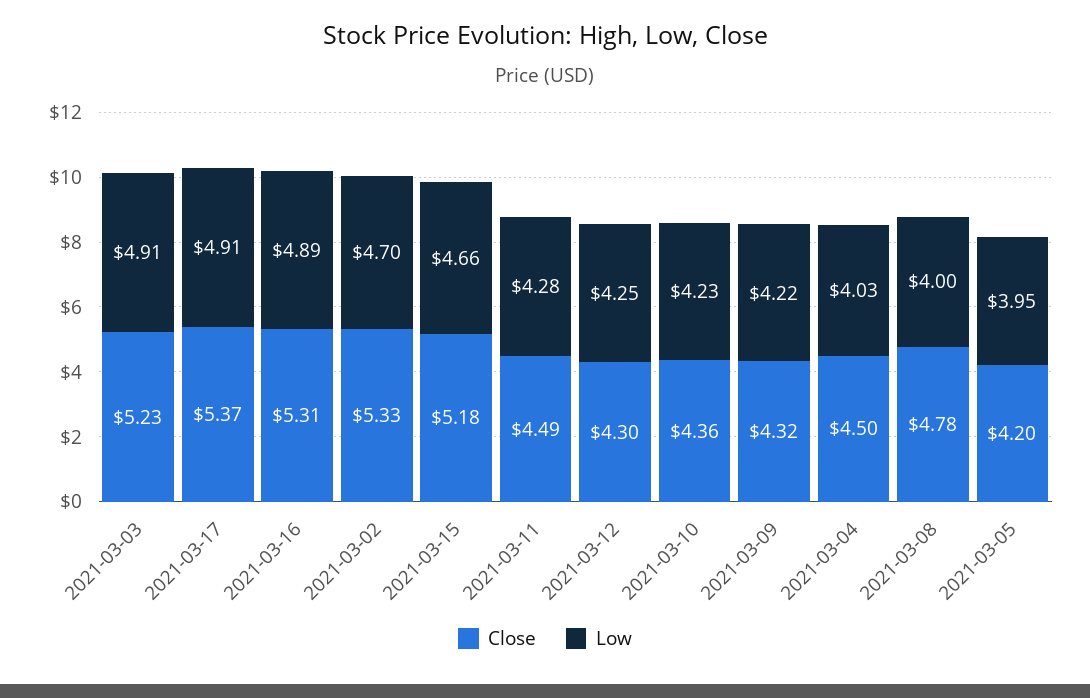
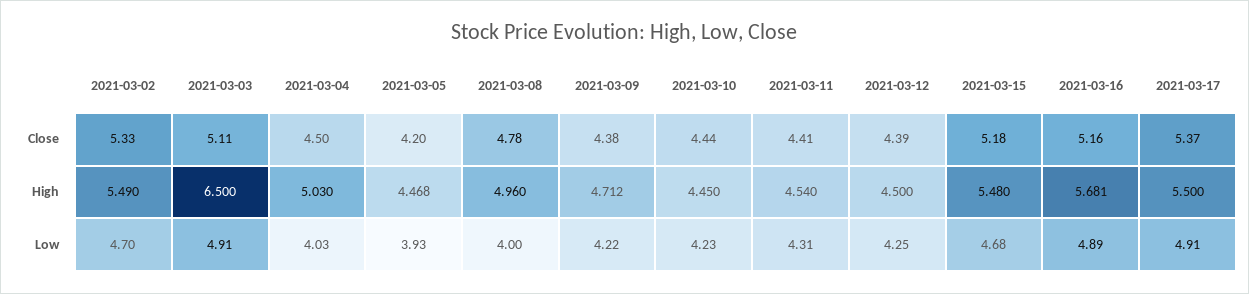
  {
    "Close": {
-     "2021-03-03": 5.23,
+     "2021-03-03": 5.11,
      "2021-03-17": 5.37,
-     "2021-03-16": 5.31,
+     "2021-03-16": 5.16,
      "2021-03-02": 5.33,
      "2021-03-15": 5.18,
-     "2021-03-11": 4.49,
+     "2021-03-11": 4.41,
-     "2021-03-12": 4.3,
+     "2021-03-12": 4.39,
-     "2021-03-10": 4.36,
+     "2021-03-10": 4.44,
-     "2021-03-09": 4.32,
+     "2021-03-09": 4.38,
      "2021-03-04": 4.5,
      "2021-03-08": 4.78,
      "2021-03-05": 4.2
    },
    "Low": {
      "2021-03-03": 4.91,
      "2021-03-17": 4.91,
      "2021-03-16": 4.89,
      "2021-03-02": 4.7,
-     "2021-03-15": 4.66,
+     "2021-03-15": 4.68,
-     "2021-03-11": 4.28,
+     "2021-03-11": 4.31,
      "2021-03-12": 4.25,
      "2021-03-10": 4.23,
      "2021-03-09": 4.22,
      "2021-03-04": 4.03,
      "2021-03-08": 4,
-     "2021-03-05": 3.95
+     "2021-03-05": 3.93
-   }
+   },
+   "High": {
+     "2021-03-02": 5.49,
+     "2021-03-03": 6.5,
+     "2021-03-04": 5.03,
+     "2021-03-05": 4.468,
+     "2021-03-08": 4.96,
+     "2021-03-09": 4.712,
+     "2021-03-10": 4.45,
+     "2021-03-11": 4.54,
+     "2021-03-12": 4.5,
+     "2021-03-15": 5.48,
+     "2021-03-16": 5.681,
+     "2021-03-17": 5.5
+   }
  }

